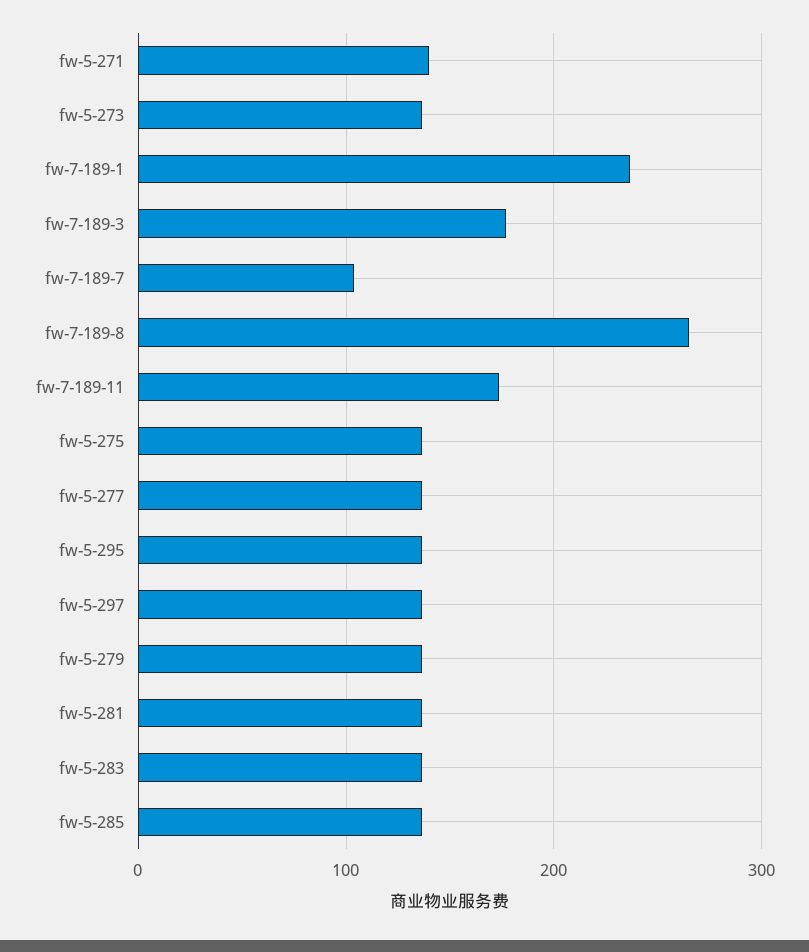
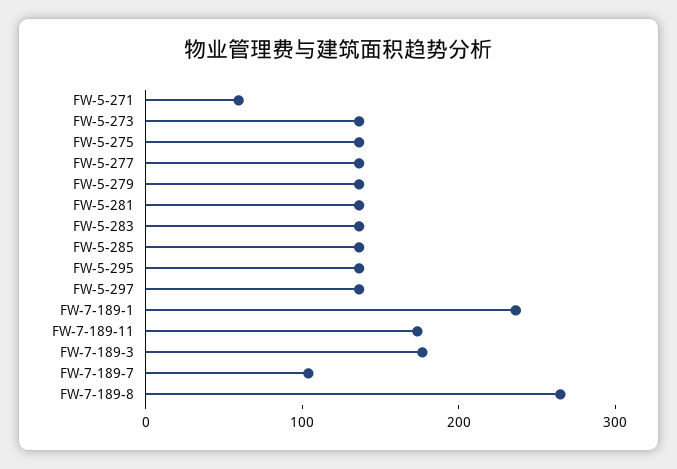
  {
-   "fw-5-271": 140,
+   "fw-5-271": 60,
    "fw-5-273": 140,
    "fw-7-189-1": 240,
    "fw-7-189-3": 180,
    "fw-7-189-7": 100,
    "fw-7-189-8": 260,
    "fw-7-189-11": 170,
    "fw-5-275": 140,
    "fw-5-277": 140,
    "fw-5-295": 140,
    "fw-5-297": 140,
    "fw-5-279": 140,
    "fw-5-281": 140,
    "fw-5-283": 140,
    "fw-5-285": 140
  }

